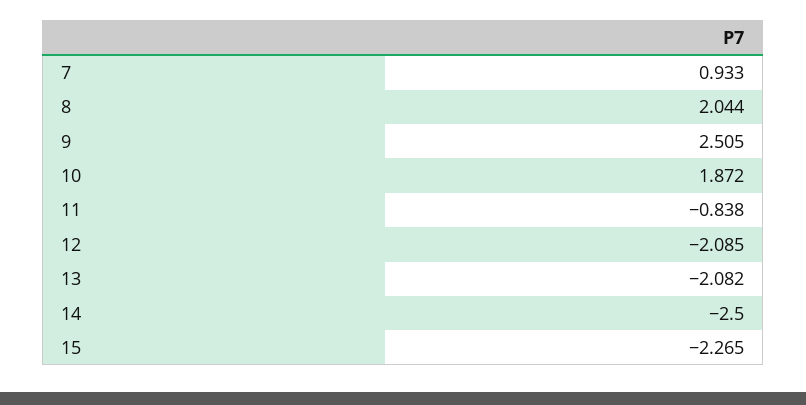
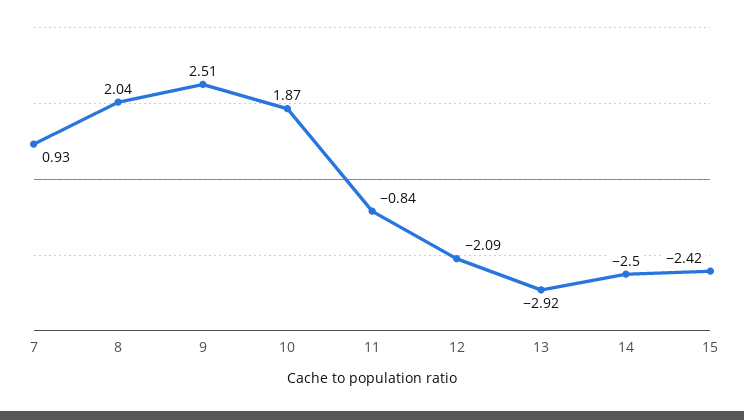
  {
    "7": 0.933,
    "8": 2.044,
    "9": 2.505,
    "10": 1.872,
    "11": -0.838,
    "12": -2.085,
-   "13": -2.082,
+   "13": -2.92,
    "14": -2.5,
-   "15": -2.265
+   "15": -2.42
  }

